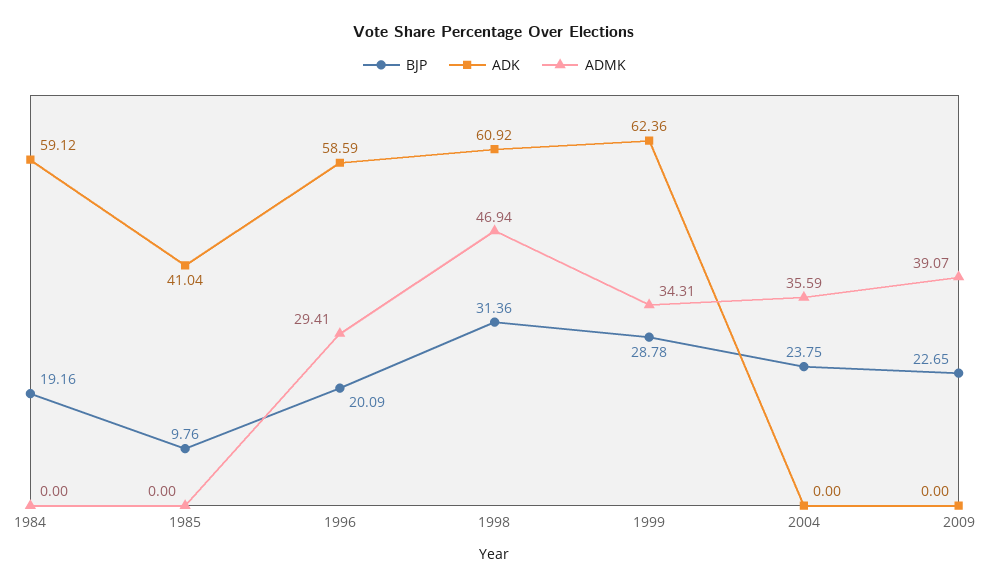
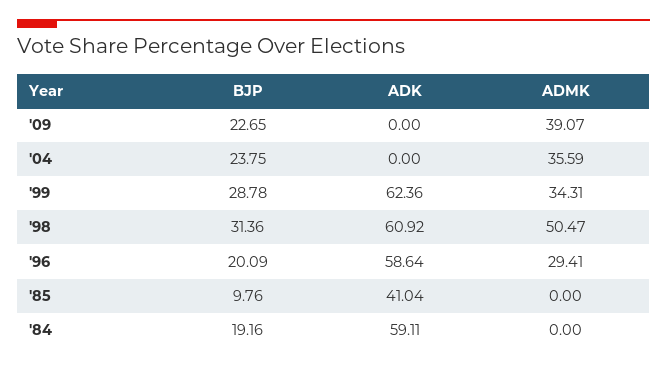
  {
    "BJP": {
      "1984": 19.16,
      "1985": 9.76,
      "1996": 20.09,
      "1998": 31.36,
      "1999": 28.78,
      "2004": 23.75,
      "2009": 22.65
    },
    "ADK": {
-     "1984": 59.12,
+     "1984": 59.11,
      "1985": 41.04,
-     "1996": 58.59,
+     "1996": 58.64,
      "1998": 60.92,
      "1999": 62.36,
      "2004": 0,
      "2009": 0
    },
    "ADMK": {
      "1984": 0,
      "1985": 0,
      "1996": 29.41,
-     "1998": 46.94,
+     "1998": 50.47,
      "1999": 34.31,
      "2004": 35.59,
      "2009": 39.07
    }
  }

